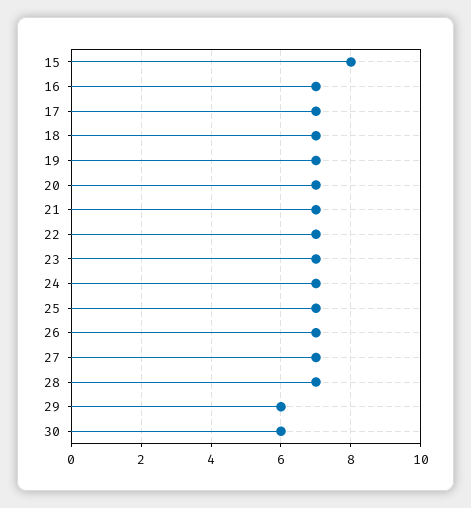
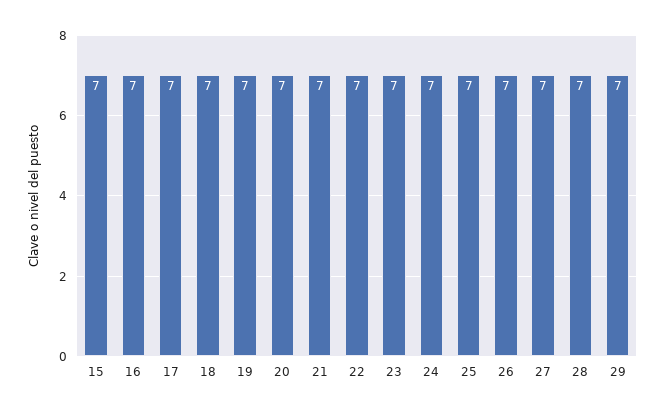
  {
-   "15": 8,
+   "15": 7,
    "16": 7,
    "17": 7,
    "18": 7,
    "19": 7,
    "20": 7,
    "21": 7,
    "22": 7,
    "23": 7,
    "24": 7,
    "25": 7,
    "26": 7,
    "27": 7,
    "28": 7,
-   "29": 6,
+   "29": 7
-   "30": 6
  }

